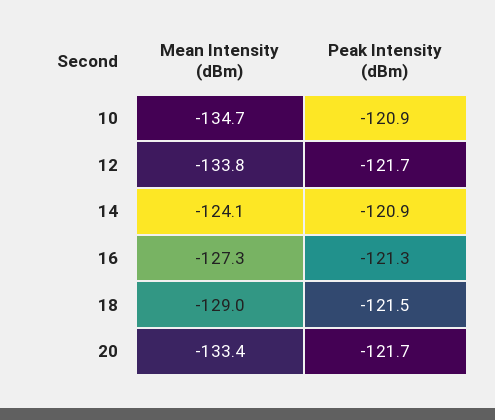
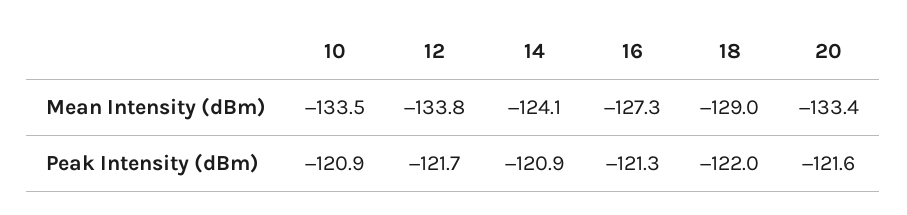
  {
    "Mean Intensity (dBm)": {
-     "10": -134.7,
+     "10": -133.5,
      "12": -133.8,
      "14": -124.1,
      "16": -127.3,
      "18": -129,
      "20": -133.4
    },
    "Peak Intensity (dBm)": {
      "10": -120.9,
      "12": -121.7,
      "14": -120.9,
      "16": -121.3,
-     "18": -121.5,
+     "18": -122,
-     "20": -121.7
+     "20": -121.6
    }
  }

